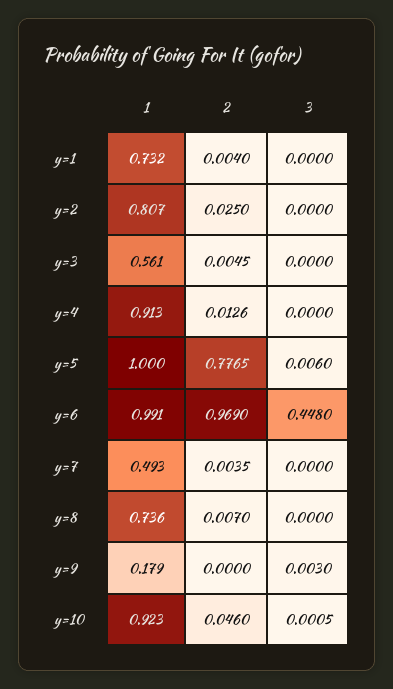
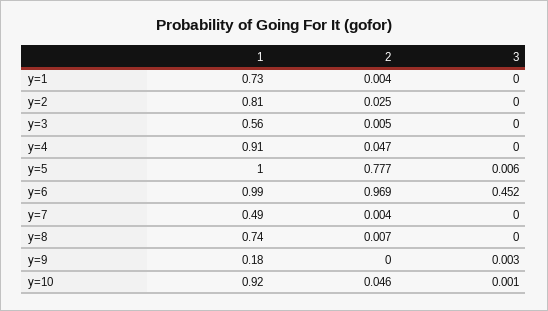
  {
    "1": {
      "y=1": 0.732,
      "y=2": 0.807,
      "y=3": 0.561,
      "y=4": 0.913,
      "y=5": 1,
      "y=6": 0.991,
      "y=7": 0.493,
      "y=8": 0.736,
      "y=9": 0.179,
      "y=10": 0.923
    },
    "2": {
      "y=1": 0.004,
      "y=2": 0.025,
      "y=3": 0.0045,
-     "y=4": 0.0126,
+     "y=4": 0.047,
      "y=5": 0.7765,
      "y=6": 0.969,
      "y=7": 0.0035,
      "y=8": 0.007,
      "y=9": 0,
      "y=10": 0.046
    },
    "3": {
      "y=1": 0,
      "y=2": 0,
      "y=3": 0,
      "y=4": 0,
      "y=5": 0.006,
-     "y=6": 0.448,
+     "y=6": 0.452,
      "y=7": 0,
      "y=8": 0,
      "y=9": 0.003,
      "y=10": 0.0005
    }
  }

